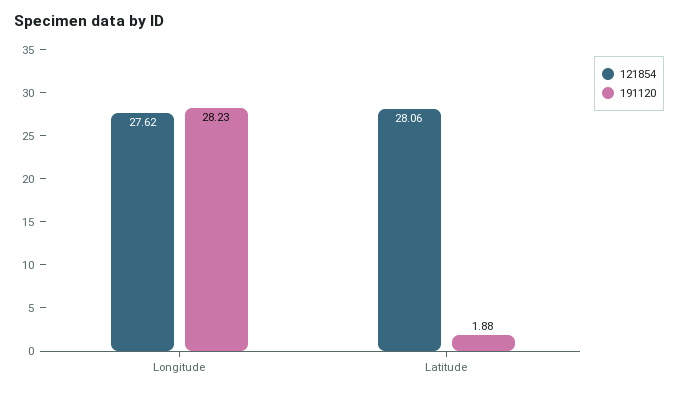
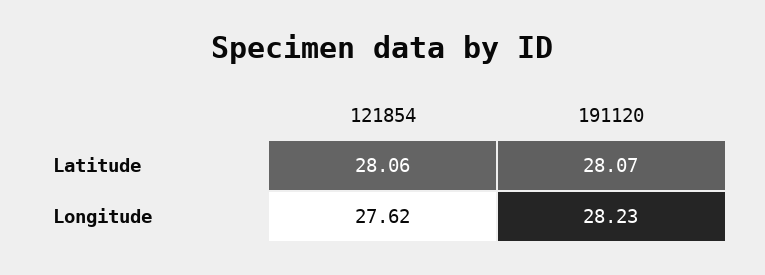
  {
    "121854": {
      "Longitude": 27.62,
      "Latitude": 28.06
    },
    "191120": {
      "Longitude": 28.23,
-     "Latitude": 1.88
+     "Latitude": 28.07
    }
  }

